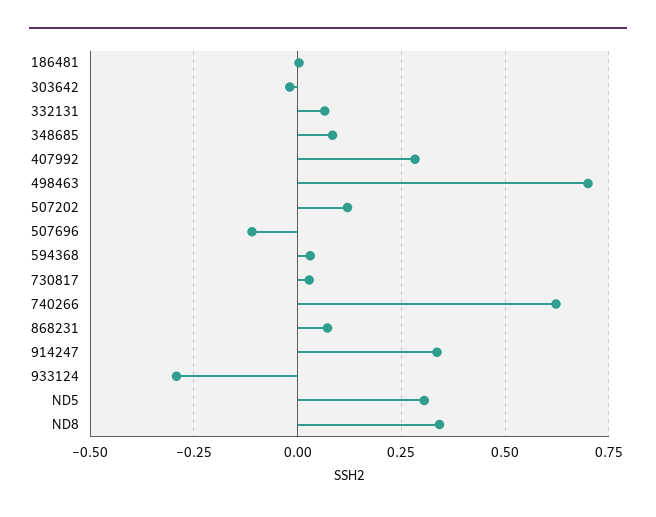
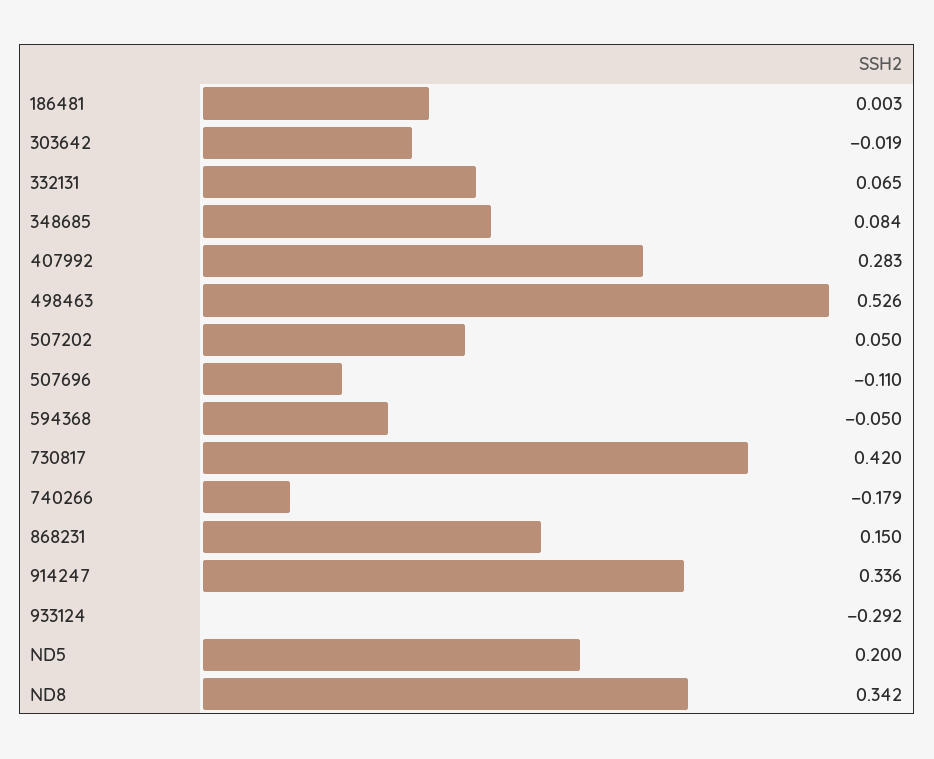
  {
    "186481": 0.003,
    "303642": -0.019,
    "332131": 0.065,
    "348685": 0.084,
    "407992": 0.283,
-   "498463": 0.7,
+   "498463": 0.526,
-   "507202": 0.125,
+   "507202": 0.05,
    "507696": -0.11,
-   "594368": 0.025,
+   "594368": -0.05,
-   "730817": 0.025,
+   "730817": 0.42,
-   "740266": 0.625,
+   "740266": -0.179,
-   "868231": 0.075,
+   "868231": 0.15,
    "914247": 0.336,
    "933124": -0.292,
-   "ND5": 0.3,
+   "ND5": 0.2,
    "ND8": 0.342
  }

